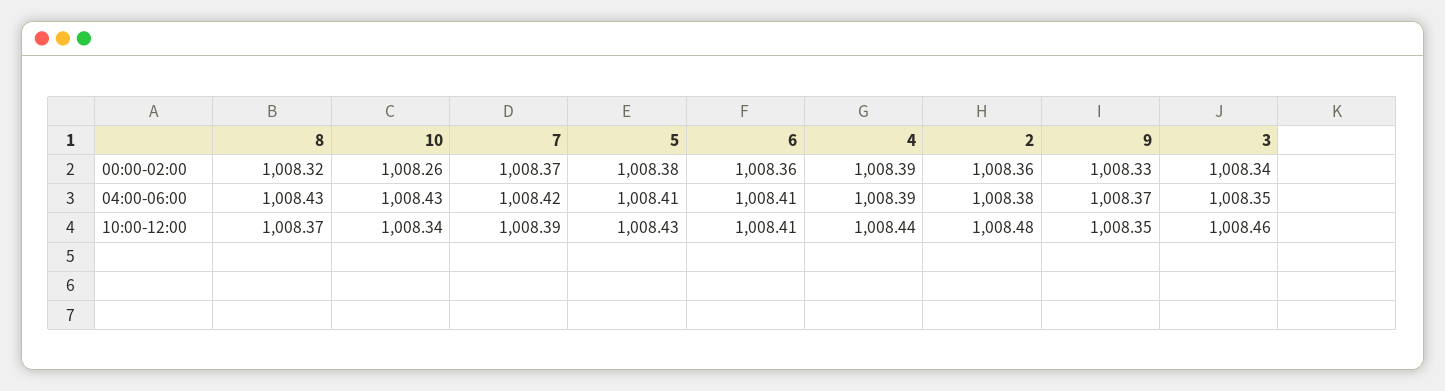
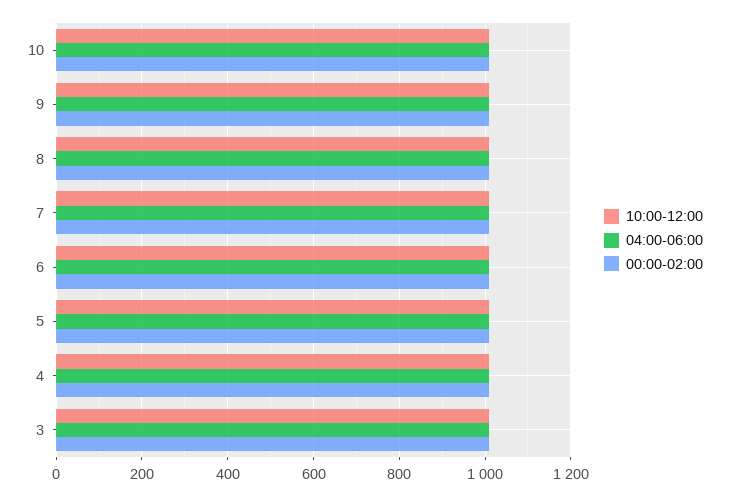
  {
    "00:00-02:00": {
      "8": 1008.32,
      "10": 1008.26,
      "7": 1008.37,
      "5": 1008.38,
      "6": 1008.36,
      "4": 1008.39,
-     "2": 1008.36,
      "9": 1008.33,
      "3": 1008.34
    },
    "04:00-06:00": {
      "8": 1008.43,
      "10": 1008.43,
      "7": 1008.42,
      "5": 1008.41,
      "6": 1008.41,
      "4": 1008.39,
-     "2": 1008.38,
      "9": 1008.37,
      "3": 1008.35
    },
    "10:00-12:00": {
      "8": 1008.37,
      "10": 1008.34,
      "7": 1008.39,
      "5": 1008.43,
      "6": 1008.41,
      "4": 1008.44,
-     "2": 1008.48,
      "9": 1008.35,
      "3": 1008.46
    }
  }

